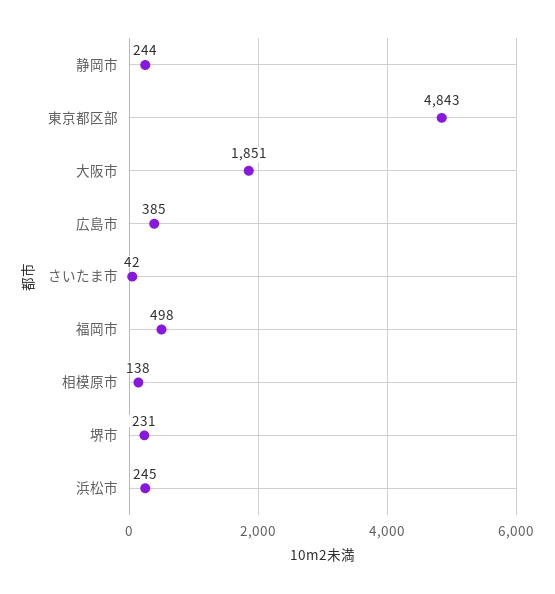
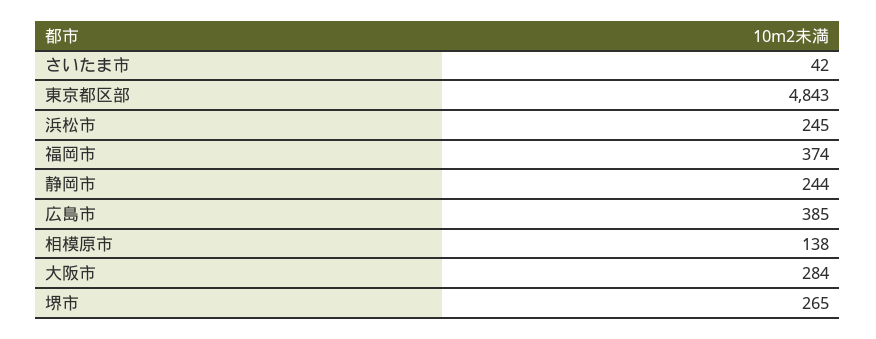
  {
    "静岡市": 244,
    "東京都区部": 4843,
-   "大阪市": 1851,
+   "大阪市": 284,
    "広島市": 385,
    "さいたま市": 42,
-   "福岡市": 498,
+   "福岡市": 374,
    "相模原市": 138,
-   "堺市": 231,
+   "堺市": 265,
    "浜松市": 245
  }

